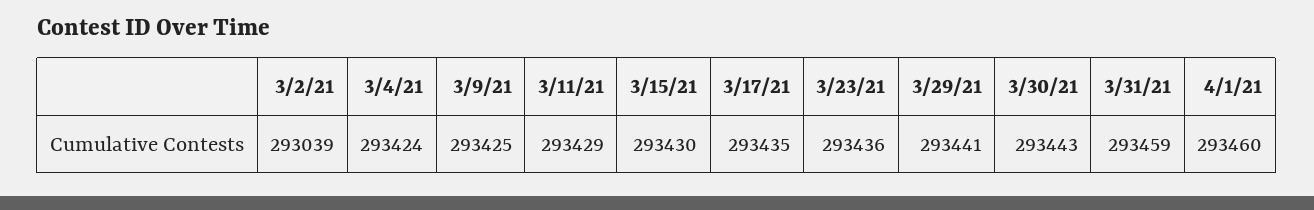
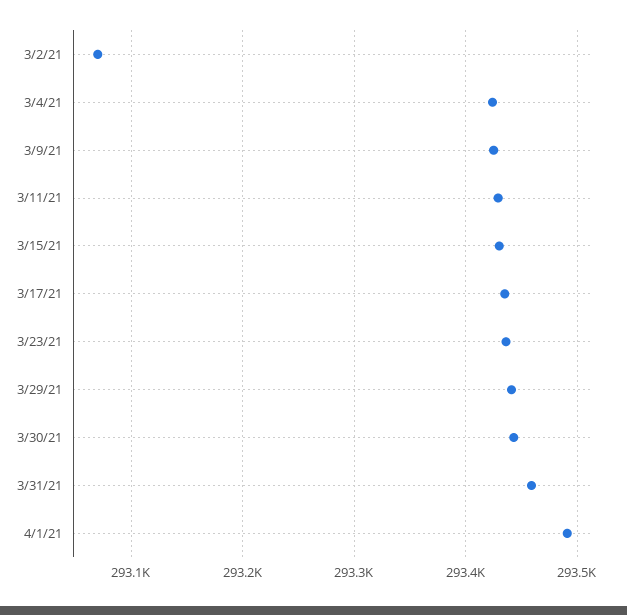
  {
-   "3/2/21": 293039,
+   "3/2/21": 293070,
    "3/4/21": 293424,
    "3/9/21": 293425,
    "3/11/21": 293429,
    "3/15/21": 293430,
    "3/17/21": 293435,
    "3/23/21": 293436,
    "3/29/21": 293441,
    "3/30/21": 293443,
    "3/31/21": 293459,
-   "4/1/21": 293460
+   "4/1/21": 293490
  }

